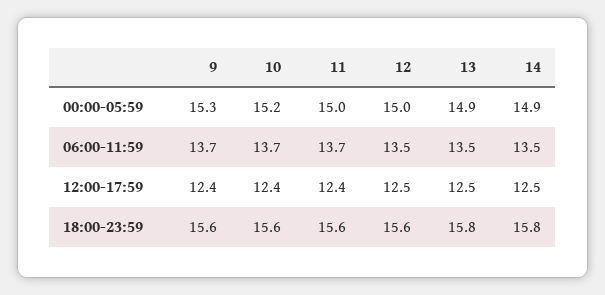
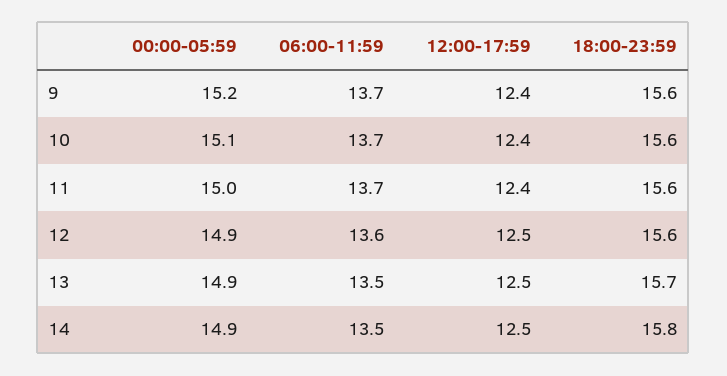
  {
    "9": {
-     "00:00-05:59": 15.3,
+     "00:00-05:59": 15.2,
      "06:00-11:59": 13.7,
      "12:00-17:59": 12.4,
      "18:00-23:59": 15.6
    },
    "10": {
-     "00:00-05:59": 15.2,
+     "00:00-05:59": 15.1,
      "06:00-11:59": 13.7,
      "12:00-17:59": 12.4,
      "18:00-23:59": 15.6
    },
    "11": {
      "00:00-05:59": 15,
      "06:00-11:59": 13.7,
      "12:00-17:59": 12.4,
      "18:00-23:59": 15.6
    },
    "12": {
-     "00:00-05:59": 15,
+     "00:00-05:59": 14.9,
-     "06:00-11:59": 13.5,
+     "06:00-11:59": 13.6,
      "12:00-17:59": 12.5,
      "18:00-23:59": 15.6
    },
    "13": {
      "00:00-05:59": 14.9,
      "06:00-11:59": 13.5,
      "12:00-17:59": 12.5,
-     "18:00-23:59": 15.8
+     "18:00-23:59": 15.7
    },
    "14": {
      "00:00-05:59": 14.9,
      "06:00-11:59": 13.5,
      "12:00-17:59": 12.5,
      "18:00-23:59": 15.8
    }
  }

